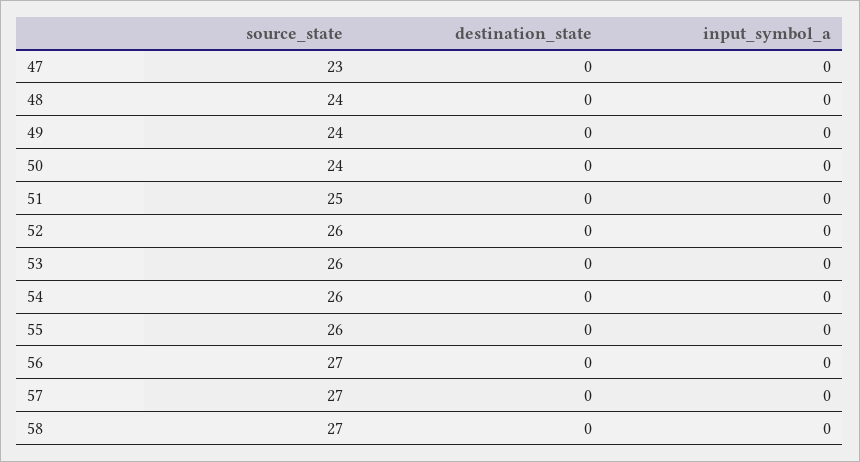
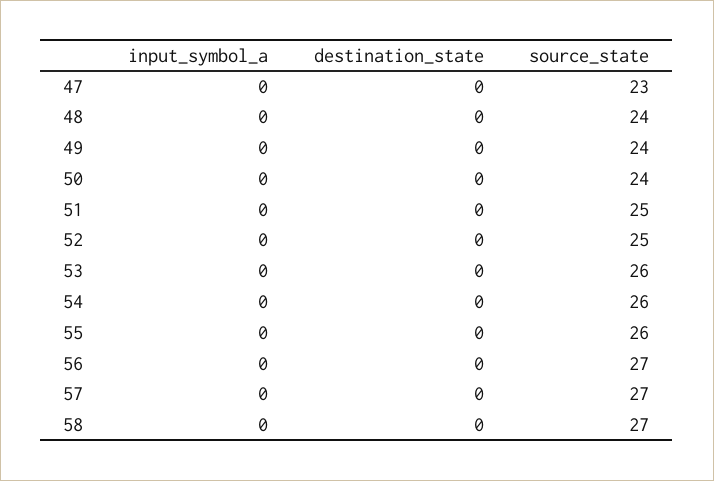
  {
    "source_state": {
      "47": 23,
      "48": 24,
      "49": 24,
      "50": 24,
      "51": 25,
-     "52": 26,
+     "52": 25,
      "53": 26,
      "54": 26,
      "55": 26,
      "56": 27,
      "57": 27,
      "58": 27
    },
    "destination_state": {
      "47": 0,
      "48": 0,
      "49": 0,
      "50": 0,
      "51": 0,
      "52": 0,
      "53": 0,
      "54": 0,
      "55": 0,
      "56": 0,
      "57": 0,
      "58": 0
    },
    "input_symbol_a": {
      "47": 0,
      "48": 0,
      "49": 0,
      "50": 0,
      "51": 0,
      "52": 0,
      "53": 0,
      "54": 0,
      "55": 0,
      "56": 0,
      "57": 0,
      "58": 0
    }
  }

